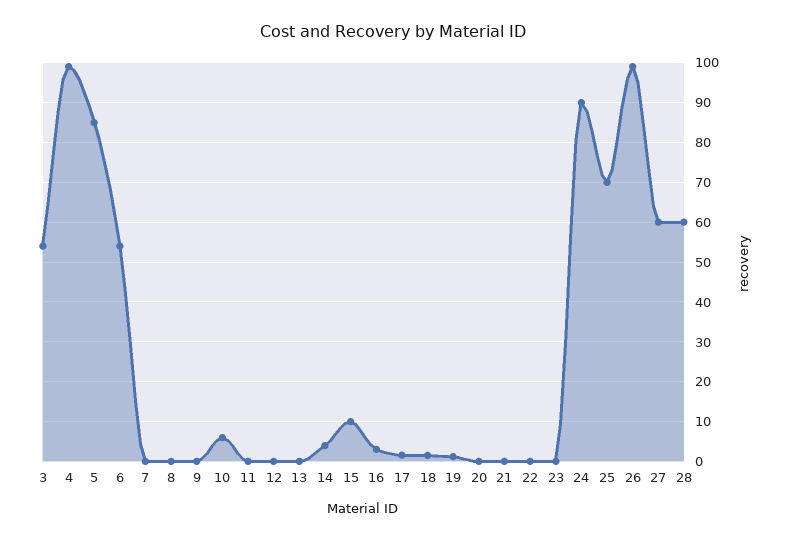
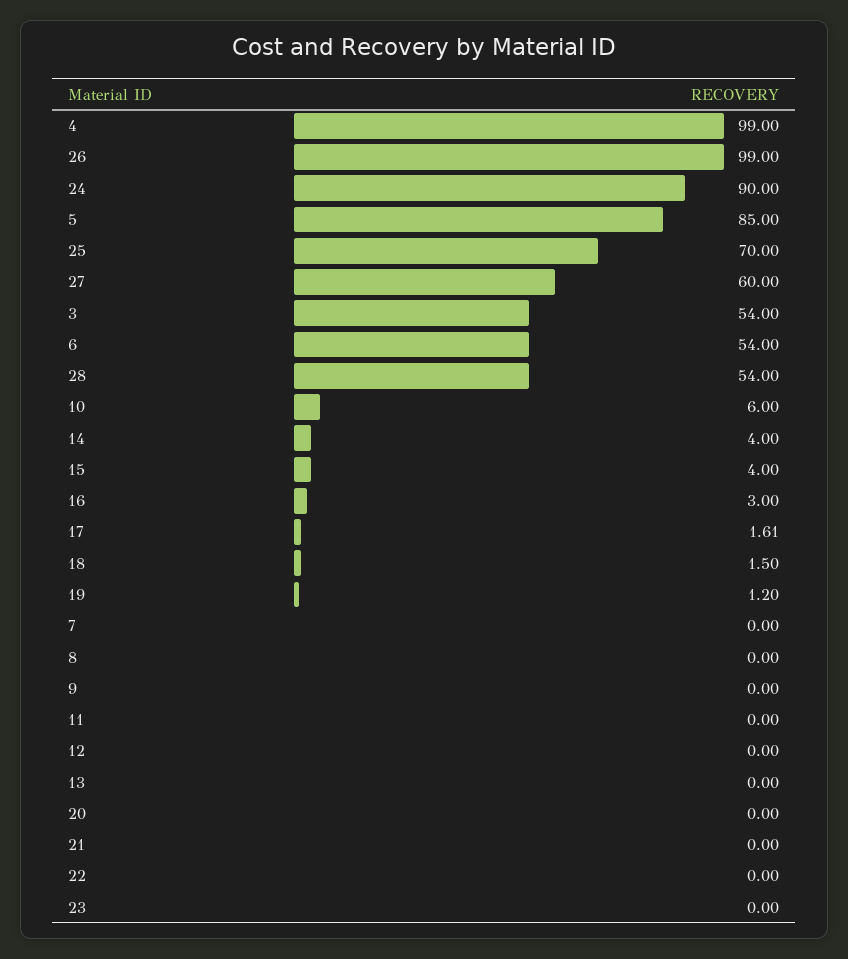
  {
    "3": 54,
    "4": 99,
    "5": 85,
    "6": 54,
    "7": 0,
    "8": 0,
    "9": 0,
    "10": 6,
    "11": 0,
    "12": 0,
    "13": 0,
    "14": 4,
-   "15": 10,
+   "15": 4,
    "16": 3,
    "17": 1.61,
    "18": 1.5,
    "19": 1.2,
    "20": 0,
    "21": 0,
    "22": 0,
    "23": 0,
    "24": 90,
    "25": 70,
    "26": 99,
    "27": 60,
-   "28": 60
+   "28": 54
  }

